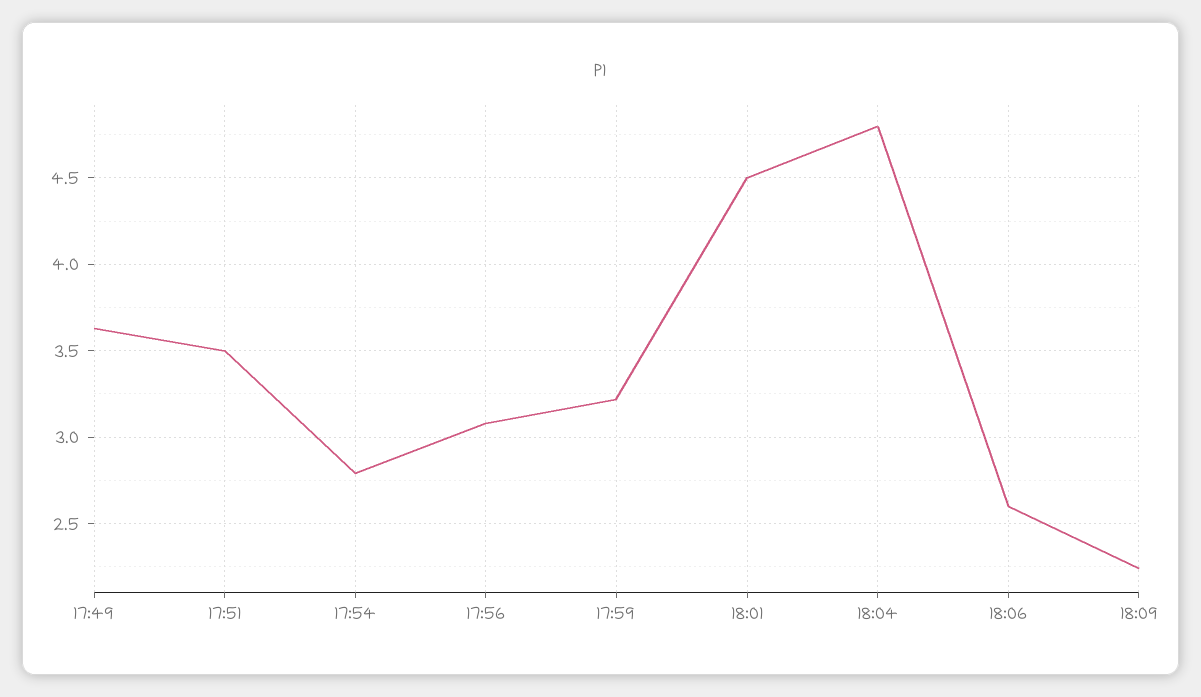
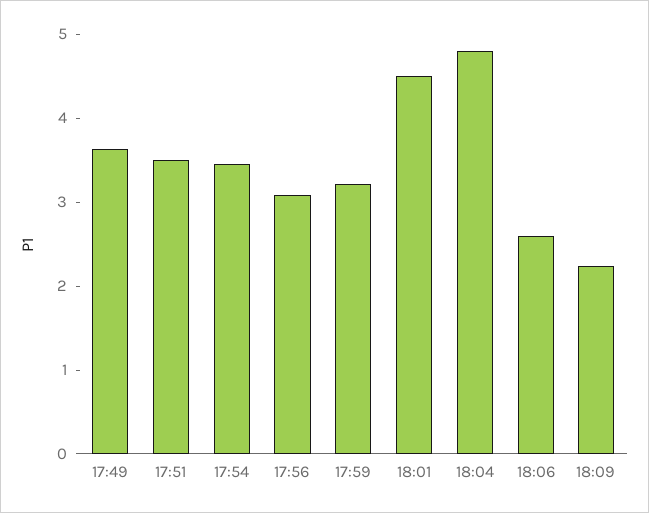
  {
    "17:49": 3.65,
    "17:51": 3.5,
-   "17:54": 2.8,
+   "17:54": 3.4,
    "17:56": 3.1,
    "17:59": 3.2,
    "18:01": 4.5,
    "18:04": 4.8,
    "18:06": 2.6,
    "18:09": 2.25
  }

